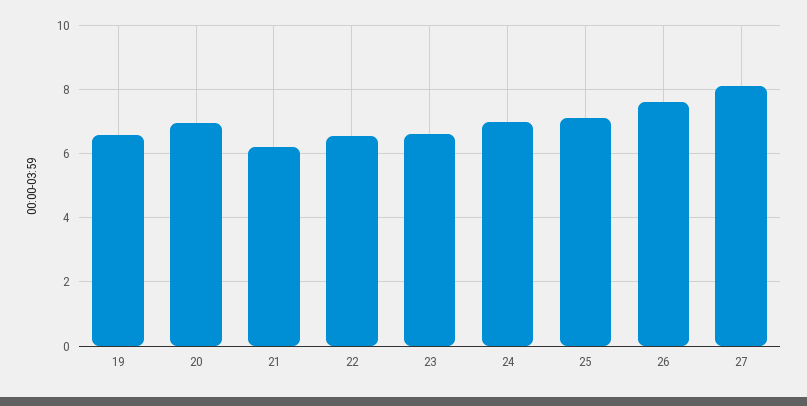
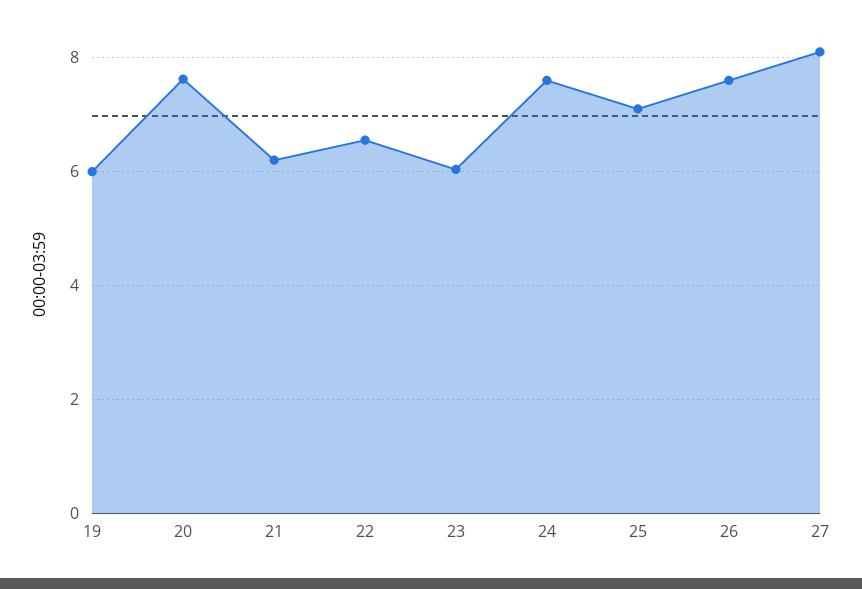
  {
-   "19": 6.6,
+   "19": 6,
-   "20": 7,
+   "20": 7.6,
    "21": 6.2,
    "22": 6.6,
-   "23": 6.6,
+   "23": 6,
-   "24": 7,
+   "24": 7.6,
    "25": 7.2,
    "26": 7.6,
    "27": 8.2
  }

